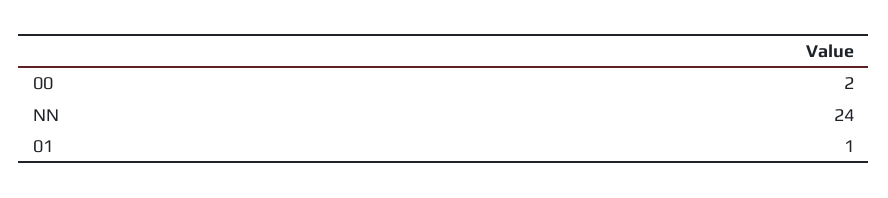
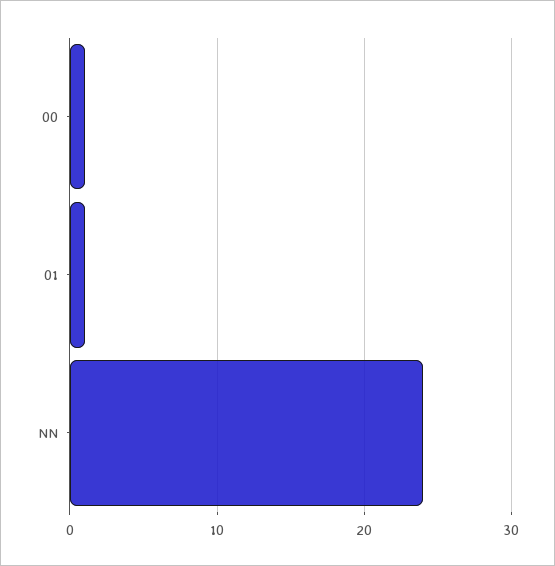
  {
-   "00": 2,
+   "00": 1,
    "NN": 24,
    "01": 1
  }

